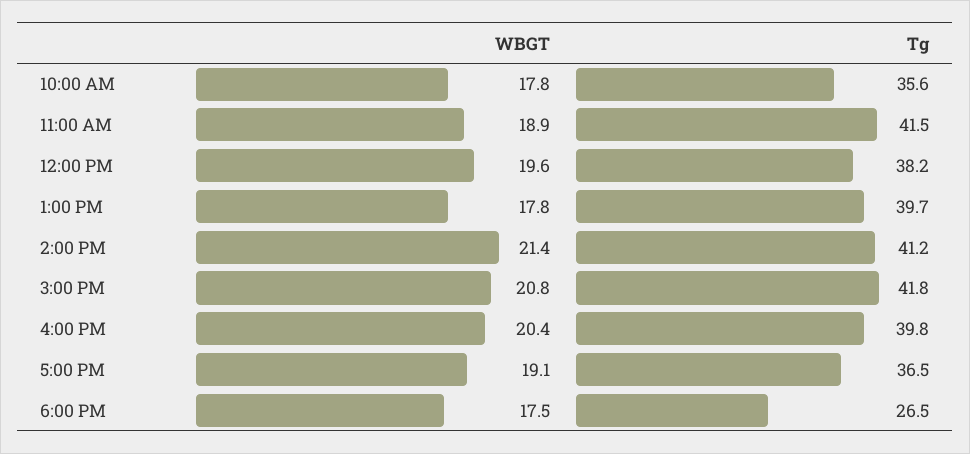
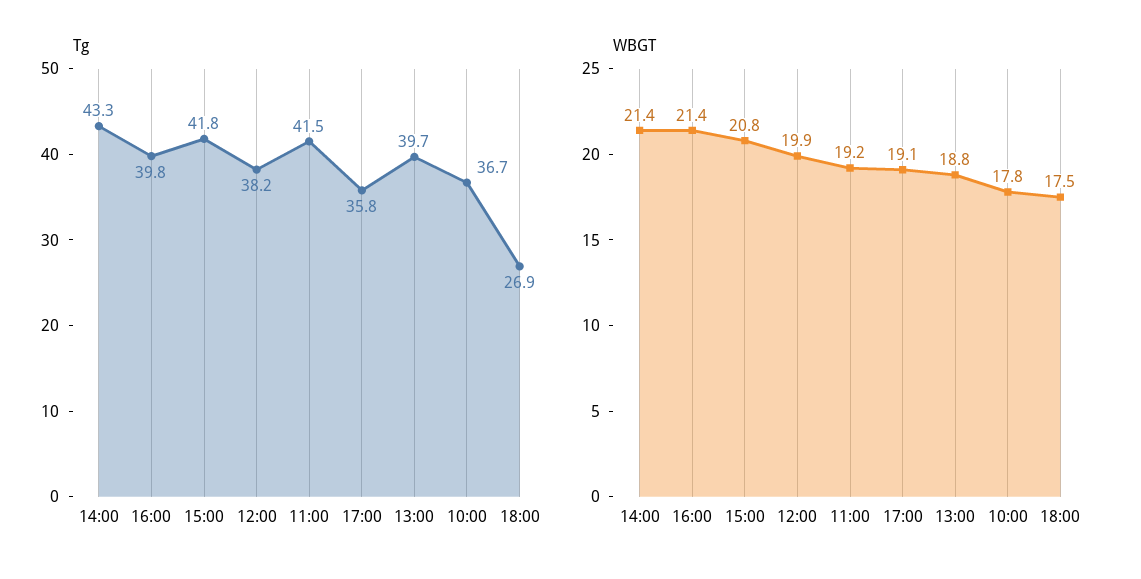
  {
    "WBGT": {
      "10:00 AM": 17.8,
-     "11:00 AM": 18.9,
+     "11:00 AM": 19.2,
-     "12:00 PM": 19.6,
+     "12:00 PM": 19.9,
-     "1:00 PM": 17.8,
+     "1:00 PM": 18.8,
      "2:00 PM": 21.4,
      "3:00 PM": 20.8,
-     "4:00 PM": 20.4,
+     "4:00 PM": 21.4,
      "5:00 PM": 19.1,
      "6:00 PM": 17.5
    },
    "Tg": {
-     "10:00 AM": 35.6,
+     "10:00 AM": 36.7,
      "11:00 AM": 41.5,
      "12:00 PM": 38.2,
      "1:00 PM": 39.7,
-     "2:00 PM": 41.2,
+     "2:00 PM": 43.3,
      "3:00 PM": 41.8,
      "4:00 PM": 39.8,
-     "5:00 PM": 36.5,
+     "5:00 PM": 35.8,
-     "6:00 PM": 26.5
+     "6:00 PM": 26.9
    }
  }

